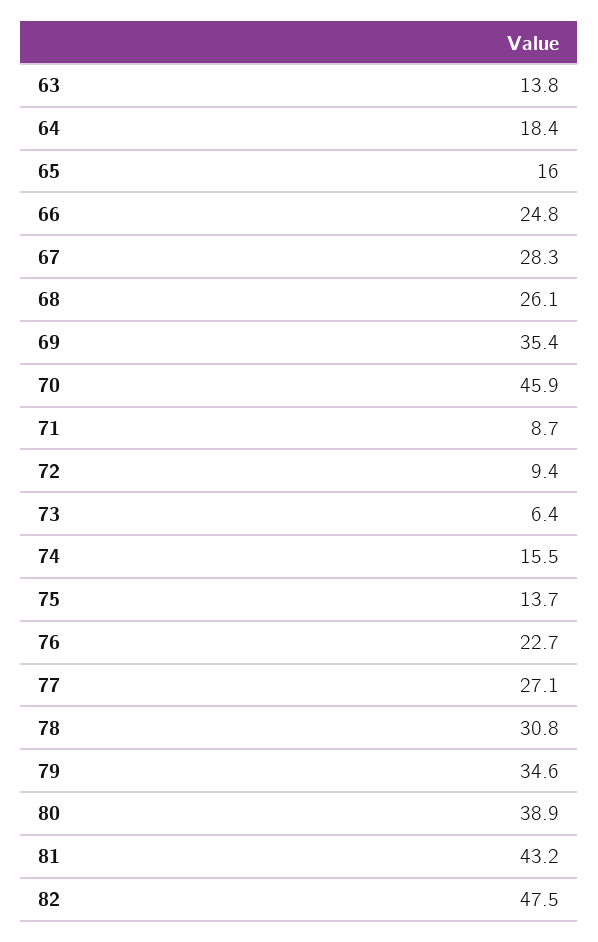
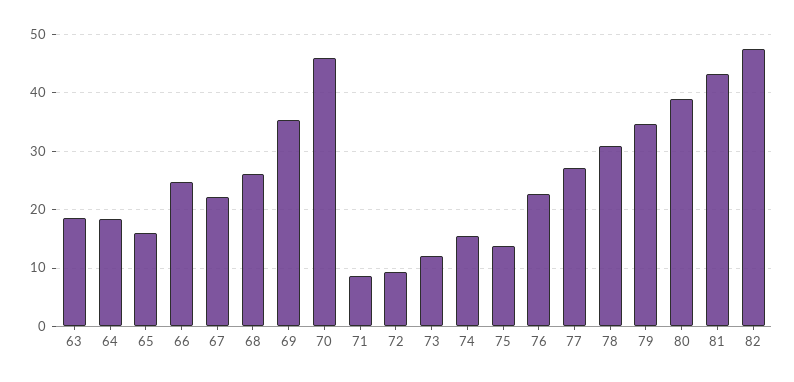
  {
-   "63": 13.8,
+   "63": 18,
    "64": 18.4,
    "65": 16,
    "66": 24.8,
-   "67": 28.3,
+   "67": 22,
    "68": 26.1,
    "69": 35.4,
    "70": 45.9,
    "71": 8.7,
    "72": 9.4,
-   "73": 6.4,
+   "73": 12,
    "74": 15.5,
    "75": 13.7,
    "76": 22.7,
    "77": 27.1,
    "78": 30.8,
    "79": 34.6,
    "80": 38.9,
    "81": 43.2,
    "82": 47.5
  }

